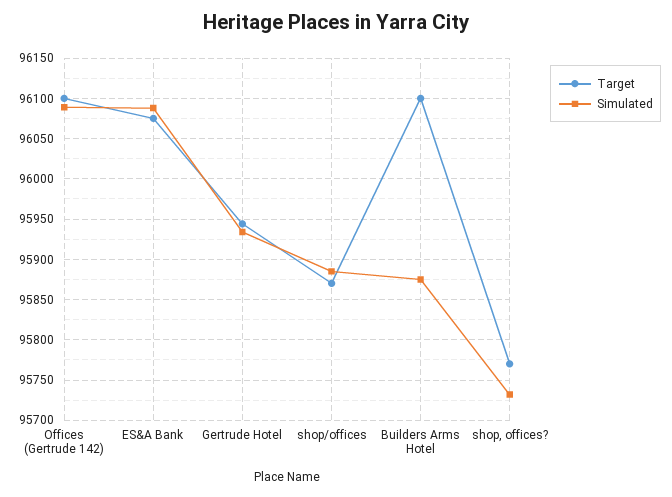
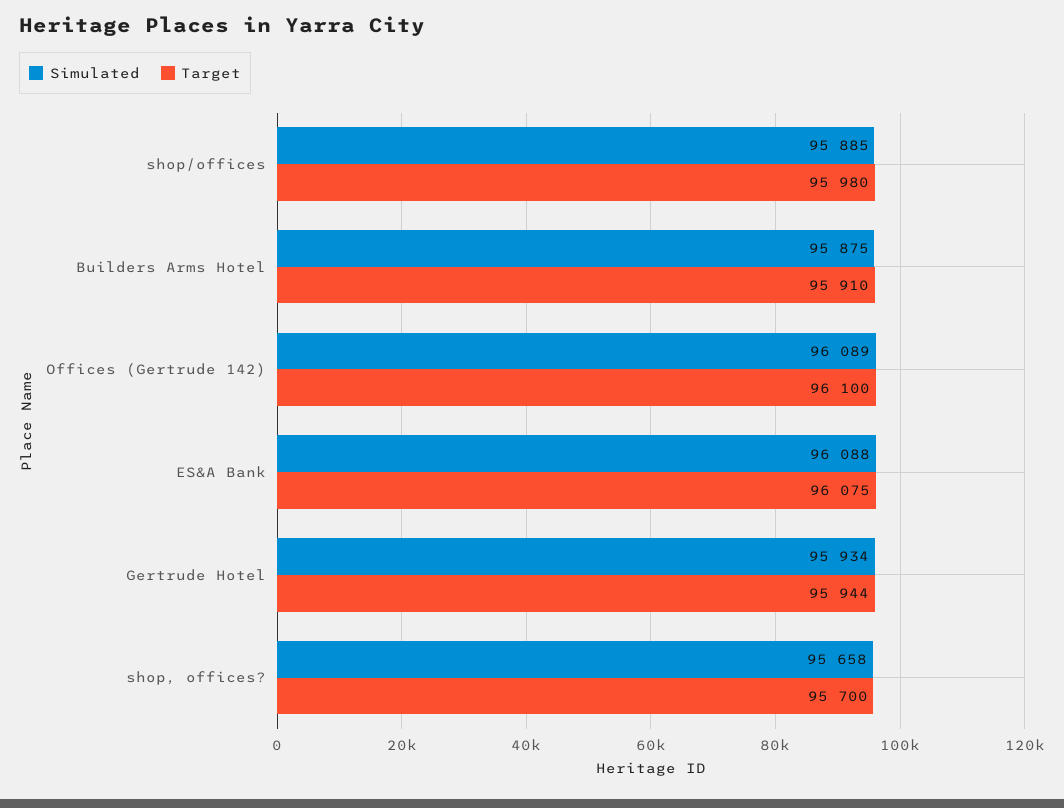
  {
    "Target": {
      "Offices (Gertrude 142)": 96100,
      "ES&A Bank": 96075,
      "Gertrude Hotel": 95944,
-     "shop/offices": 95870,
+     "shop/offices": 95980,
-     "Builders Arms Hotel": 96100,
+     "Builders Arms Hotel": 95910,
-     "shop, offices?": 95770
+     "shop, offices?": 95700
    },
    "Simulated": {
      "Offices (Gertrude 142)": 96089,
      "ES&A Bank": 96088,
      "Gertrude Hotel": 95934,
      "shop/offices": 95885,
      "Builders Arms Hotel": 95875,
-     "shop, offices?": 95730
+     "shop, offices?": 95658
    }
  }

